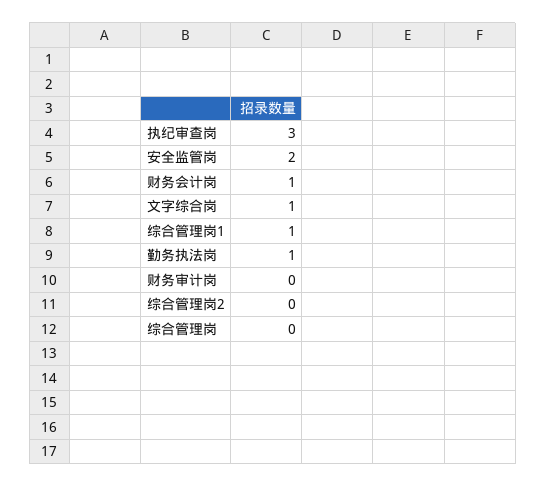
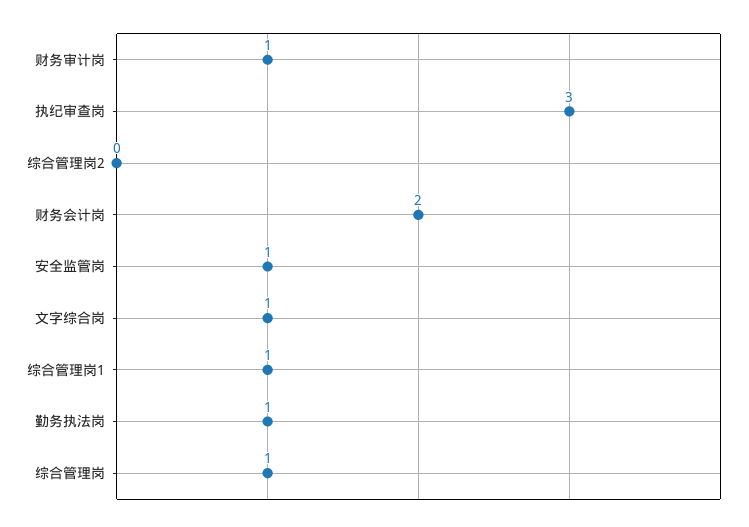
  {
    "执纪审查岗": 3,
-   "安全监管岗": 2,
+   "安全监管岗": 1,
-   "财务会计岗": 1,
+   "财务会计岗": 2,
    "文字综合岗": 1,
    "综合管理岗1": 1,
    "勤务执法岗": 1,
-   "财务审计岗": 0,
+   "财务审计岗": 1,
    "综合管理岗2": 0,
-   "综合管理岗": 0
+   "综合管理岗": 1
  }

